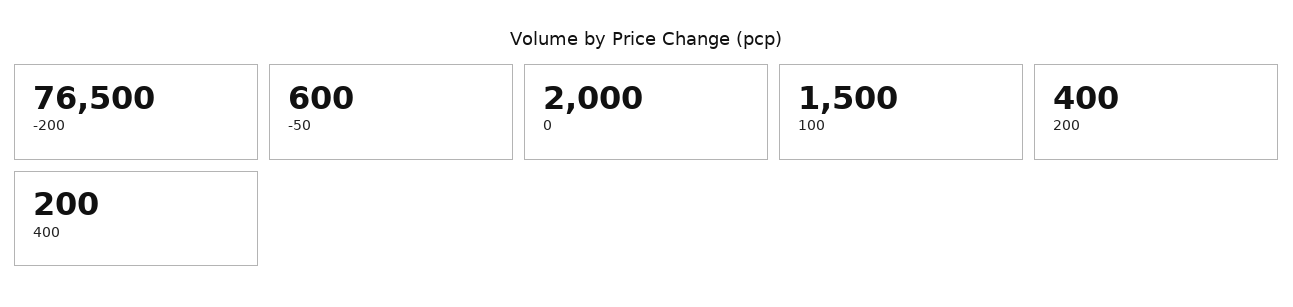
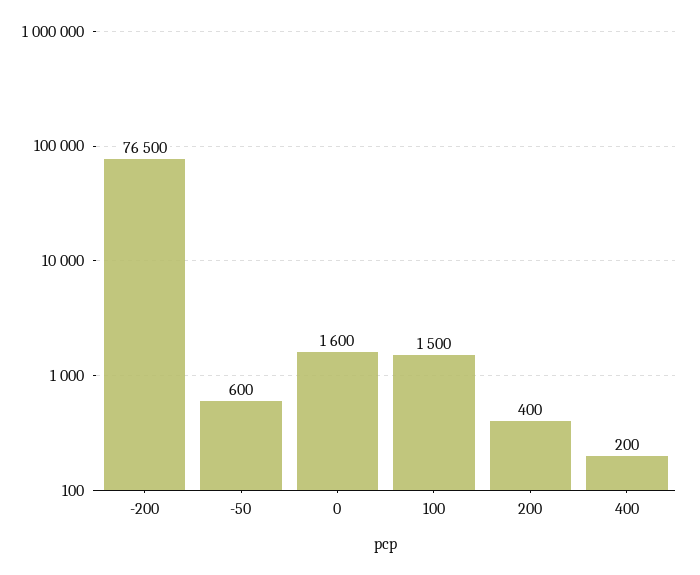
  {
    "-200": 76500,
    "-50": 600,
-   "0": 2000,
+   "0": 1600,
    "100": 1500,
    "200": 400,
    "400": 200
  }

